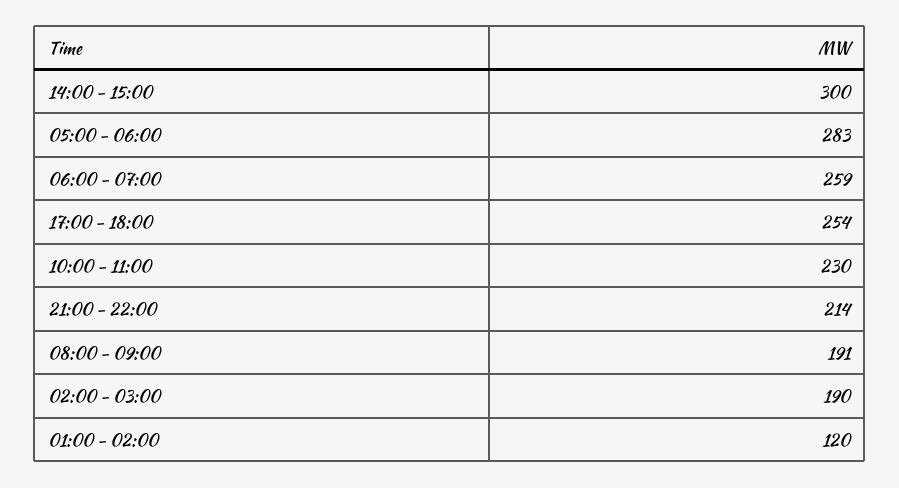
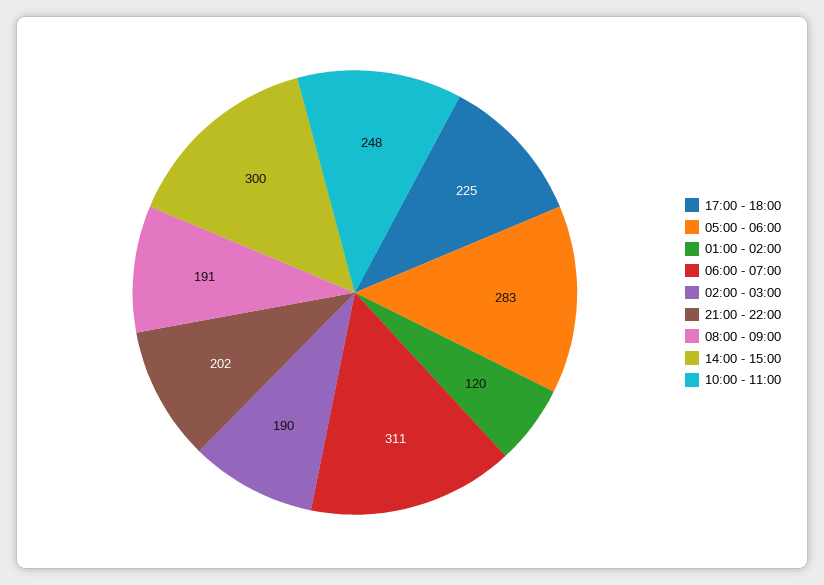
  {
    "14:00 - 15:00": 300,
    "05:00 - 06:00": 283,
-   "06:00 - 07:00": 259,
+   "06:00 - 07:00": 311,
-   "17:00 - 18:00": 254,
+   "17:00 - 18:00": 225,
-   "10:00 - 11:00": 230,
+   "10:00 - 11:00": 248,
-   "21:00 - 22:00": 214,
+   "21:00 - 22:00": 202,
    "08:00 - 09:00": 191,
    "02:00 - 03:00": 190,
    "01:00 - 02:00": 120
  }

